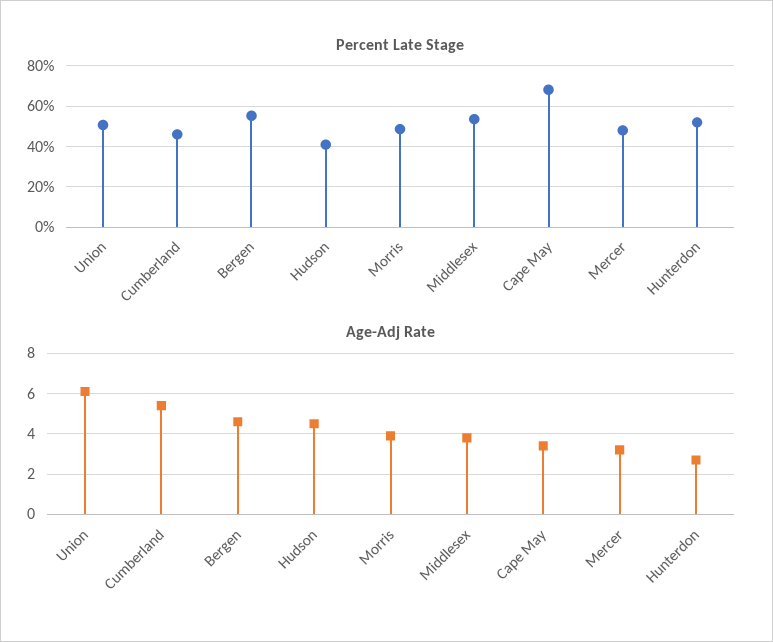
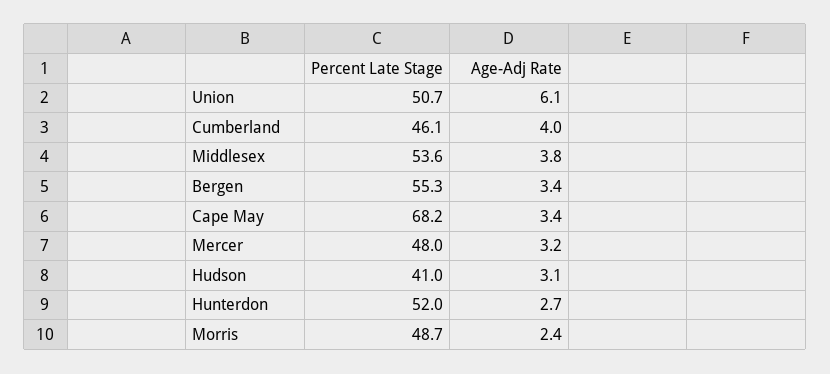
  {
    "Percent Late Stage": {
      "Union": 50.7,
      "Cumberland": 46.1,
      "Bergen": 55.3,
      "Hudson": 41,
      "Morris": 48.7,
      "Middlesex": 53.6,
      "Cape May": 68.2,
      "Mercer": 48,
      "Hunterdon": 52
    },
    "Age-Adj Rate": {
      "Union": 6.1,
-     "Cumberland": 5.5,
+     "Cumberland": 4,
-     "Bergen": 4.5,
+     "Bergen": 3.4,
-     "Hudson": 4.5,
+     "Hudson": 3.1,
-     "Morris": 4,
+     "Morris": 2.4,
      "Middlesex": 3.8,
      "Cape May": 3.4,
      "Mercer": 3.2,
      "Hunterdon": 2.7
    }
  }

